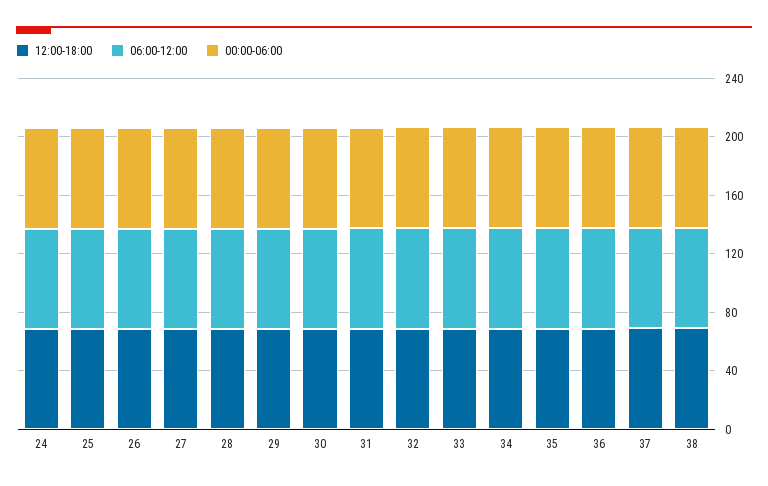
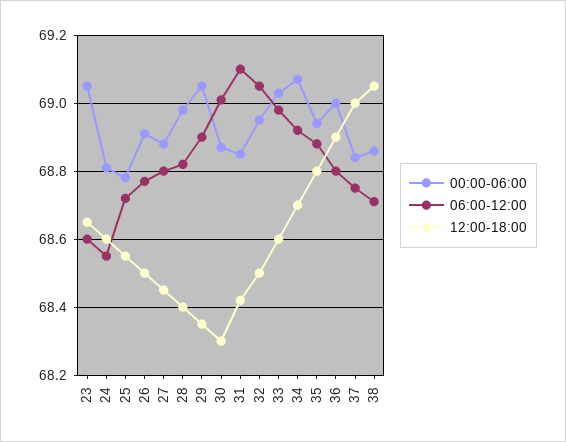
  {
    "12:00-18:00": {
      "24": 68.6,
      "25": 68.55,
      "26": 68.5,
      "27": 68.45,
      "28": 68.4,
      "29": 68.35,
      "30": 68.3,
      "31": 68.4,
      "32": 68.5,
      "33": 68.6,
      "34": 68.7,
      "35": 68.8,
      "36": 68.9,
      "37": 69,
-     "38": 69.05
+     "38": 69.05,
+     "23": 68.65
    },
    "06:00-12:00": {
      "24": 68.55,
      "25": 68.7,
      "26": 68.75,
      "27": 68.8,
      "28": 68.8,
      "29": 68.9,
      "30": 69,
      "31": 69.1,
      "32": 69.05,
      "33": 69,
      "34": 68.9,
      "35": 68.9,
      "36": 68.8,
      "37": 68.75,
-     "38": 68.7
+     "38": 68.7,
+     "23": 68.6
    },
    "00:00-06:00": {
      "24": 68.8,
      "25": 68.8,
      "26": 68.9,
      "27": 68.9,
      "28": 69,
      "29": 69.05,
      "30": 68.85,
      "31": 68.85,
      "32": 68.95,
      "33": 69.05,
      "34": 69.05,
      "35": 68.95,
      "36": 69,
      "37": 68.85,
-     "38": 68.85
+     "38": 68.85,
+     "23": 69.05
    }
  }

